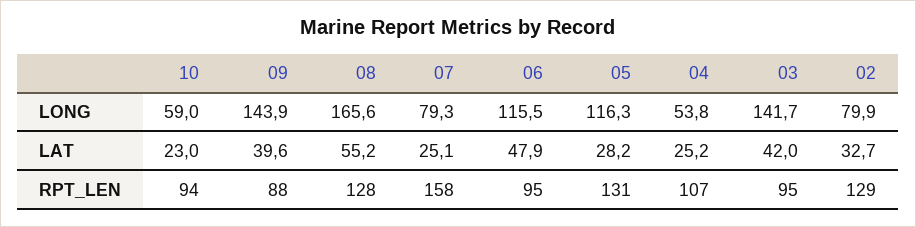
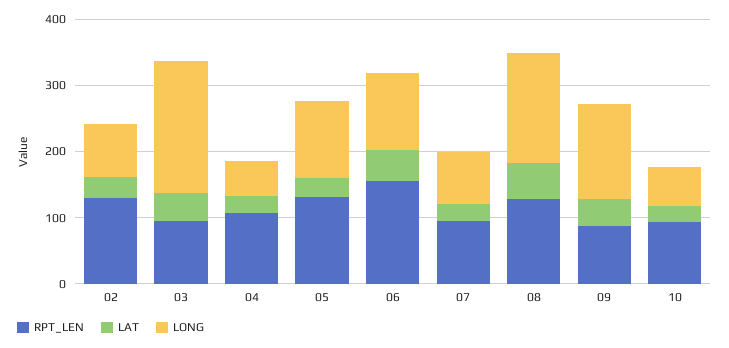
  {
    "LONG": {
      "10": 59,
      "09": 143.9,
      "08": 165.6,
      "07": 79.3,
      "06": 115.5,
      "05": 116.3,
      "04": 53.8,
-     "03": 141.7,
+     "03": 200,
      "02": 79.9
    },
    "LAT": {
      "10": 23,
      "09": 39.6,
      "08": 55.2,
      "07": 25.1,
      "06": 47.9,
      "05": 28.2,
      "04": 25.2,
      "03": 42,
      "02": 32.7
    },
    "RPT_LEN": {
      "10": 94,
      "09": 88,
      "08": 128,
-     "07": 158,
+     "07": 100,
-     "06": 95,
+     "06": 160,
      "05": 131,
      "04": 107,
      "03": 95,
      "02": 129
    }
  }

